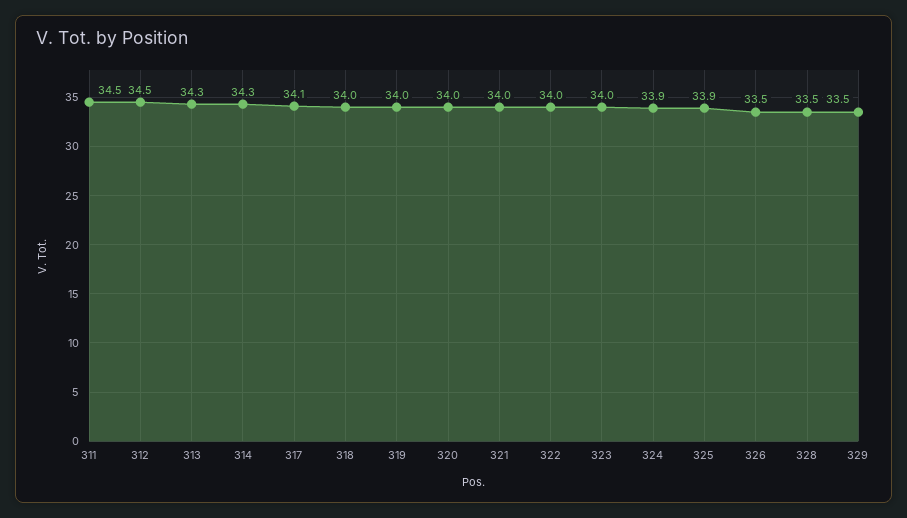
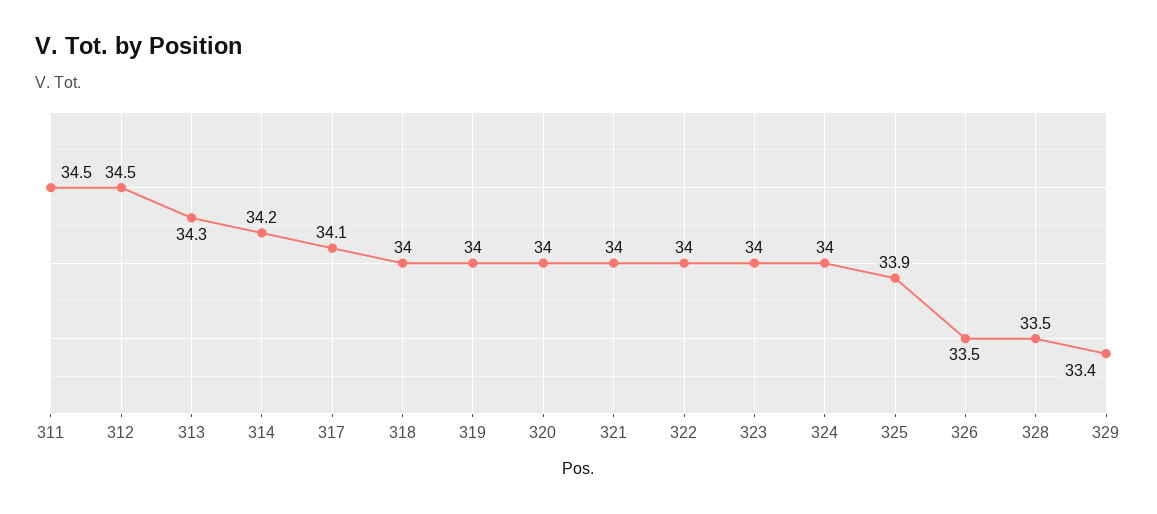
  {
    "311": 34.5,
    "312": 34.5,
    "313": 34.3,
-   "314": 34.3,
+   "314": 34.2,
    "317": 34.1,
    "318": 34,
    "319": 34,
    "320": 34,
    "321": 34,
    "322": 34,
    "323": 34,
-   "324": 33.9,
+   "324": 34,
    "325": 33.9,
    "326": 33.5,
    "328": 33.5,
-   "329": 33.5
+   "329": 33.4
  }

